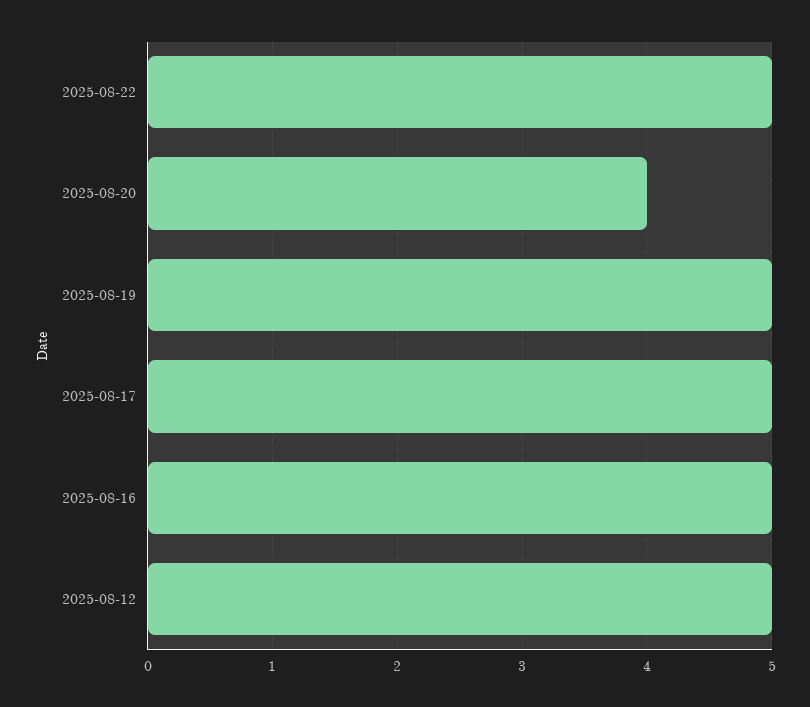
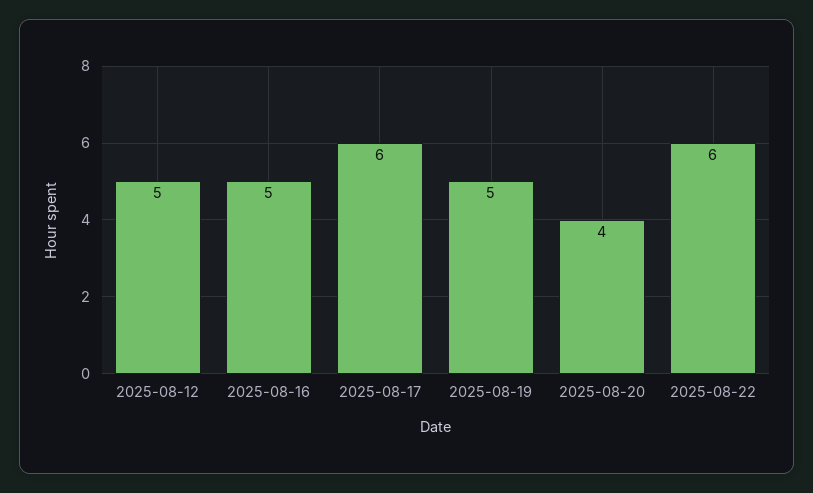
  {
-   "2025-08-22": 5,
+   "2025-08-22": 6,
    "2025-08-20": 4,
    "2025-08-19": 5,
-   "2025-08-17": 5,
+   "2025-08-17": 6,
    "2025-08-16": 5,
    "2025-08-12": 5
  }

